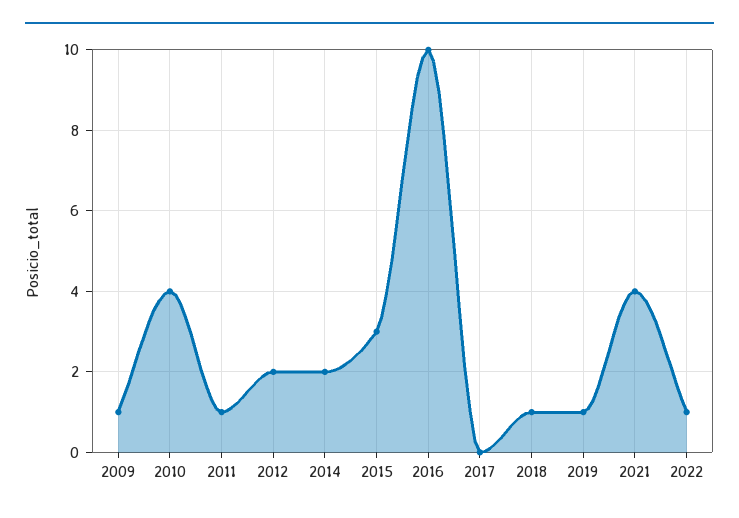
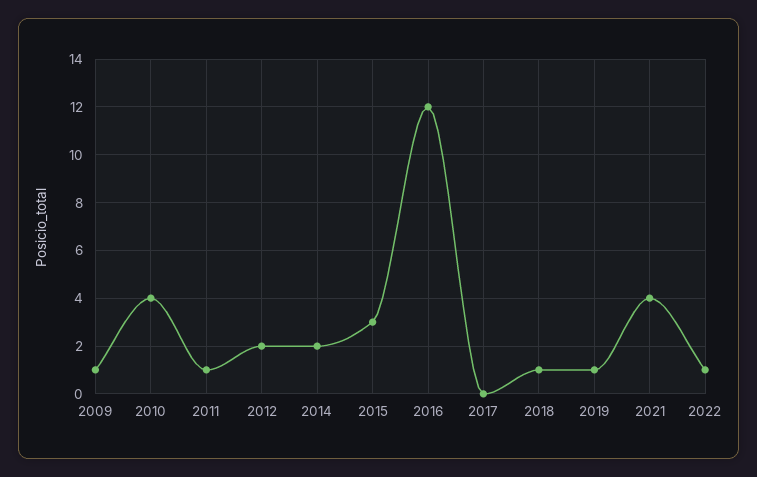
  {
    "2009": 1,
    "2010": 4,
    "2011": 1,
    "2012": 2,
    "2014": 2,
    "2015": 3,
-   "2016": 10,
+   "2016": 12,
    "2017": 0,
    "2018": 1,
    "2019": 1,
    "2021": 4,
    "2022": 1
  }

